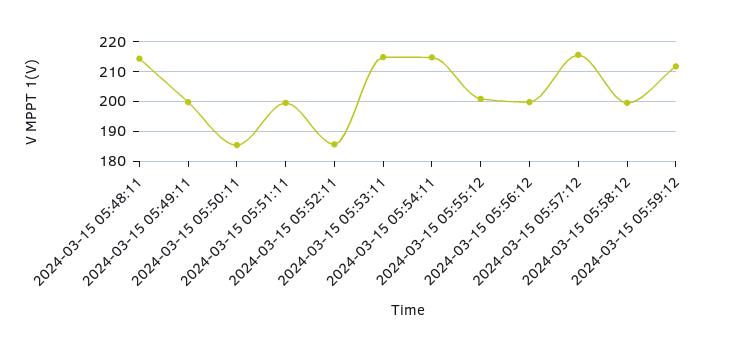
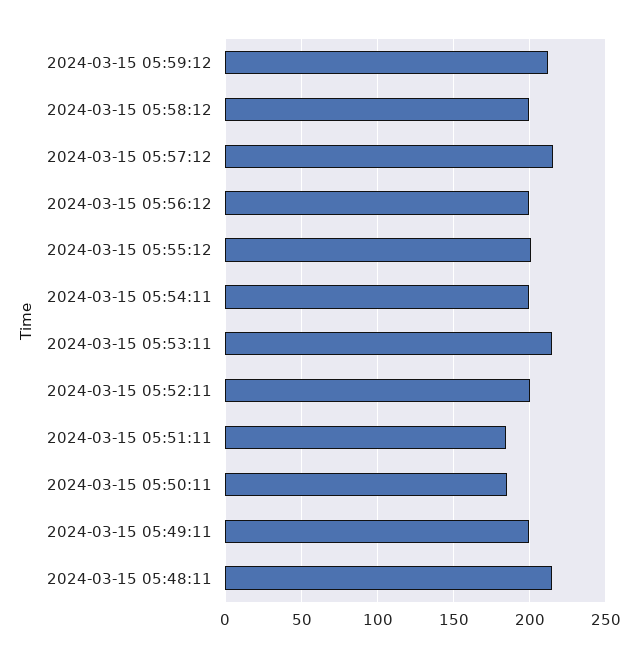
  {
    "2024-03-15 05:48:11": 215,
    "2024-03-15 05:49:11": 200,
    "2024-03-15 05:50:11": 185,
-   "2024-03-15 05:51:11": 200,
+   "2024-03-15 05:51:11": 185,
-   "2024-03-15 05:52:11": 185,
+   "2024-03-15 05:52:11": 200,
    "2024-03-15 05:53:11": 215,
-   "2024-03-15 05:54:11": 215,
+   "2024-03-15 05:54:11": 200,
    "2024-03-15 05:55:12": 200,
    "2024-03-15 05:56:12": 200,
    "2024-03-15 05:57:12": 215,
    "2024-03-15 05:58:12": 200,
    "2024-03-15 05:59:12": 212.5
  }

